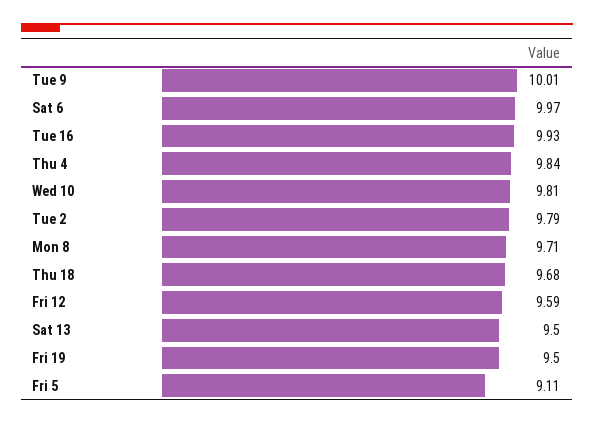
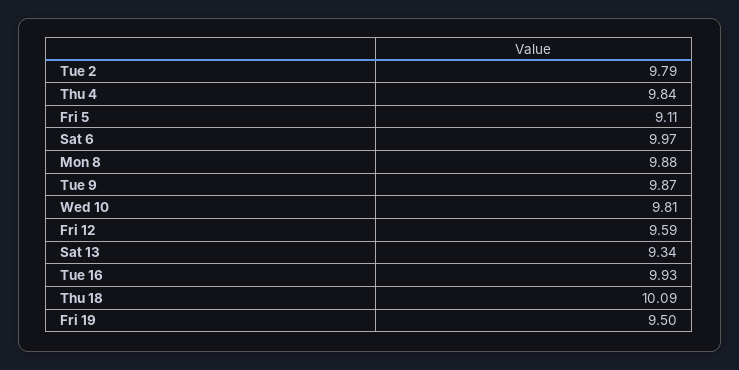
  {
-   "Tue 9": 10.01,
+   "Tue 9": 9.87,
    "Sat 6": 9.97,
    "Tue 16": 9.93,
    "Thu 4": 9.84,
    "Wed 10": 9.81,
    "Tue 2": 9.79,
-   "Mon 8": 9.71,
+   "Mon 8": 9.88,
-   "Thu 18": 9.68,
+   "Thu 18": 10.09,
    "Fri 12": 9.59,
-   "Sat 13": 9.5,
+   "Sat 13": 9.34,
    "Fri 19": 9.5,
    "Fri 5": 9.11
  }

